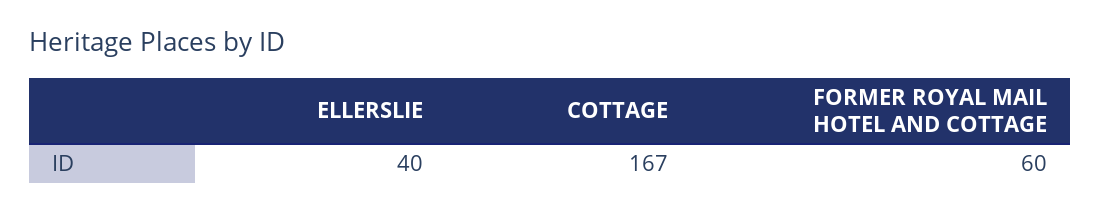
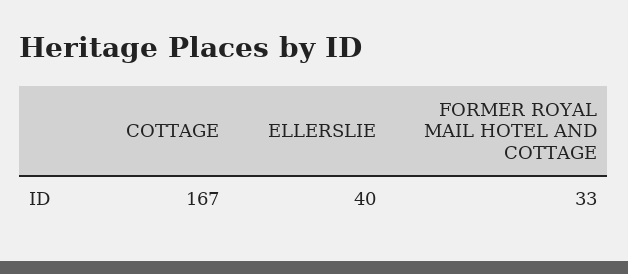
  {
    "ELLERSLIE": 40,
    "COTTAGE": 167,
-   "FORMER ROYAL MAIL HOTEL AND COTTAGE": 60
+   "FORMER ROYAL MAIL HOTEL AND COTTAGE": 33
  }

